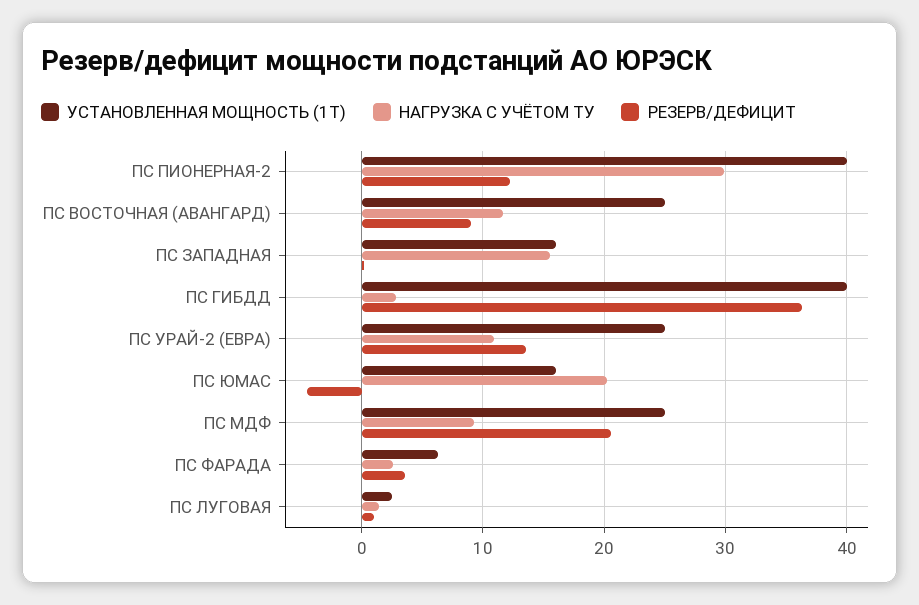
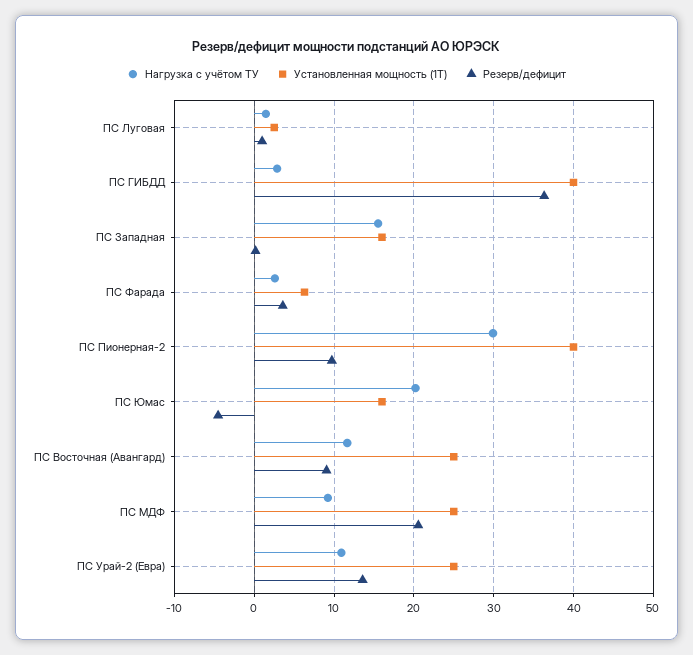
  {
    "УСТАНОВЛЕННАЯ МОЩНОСТЬ (1Т)": {
      "ПС ПИОНЕРНАЯ-2": 40,
      "ПС ВОСТОЧНАЯ (АВАНГАРД)": 25,
      "ПС ЗАПАДНАЯ": 16,
      "ПС ГИБДД": 40,
      "ПС УРАЙ-2 (ЕВРА)": 25,
      "ПС ЮМАС": 16,
      "ПС МДФ": 25,
      "ПС ФАРАДА": 6,
      "ПС ЛУГОВАЯ": 3
    },
    "НАГРУЗКА С УЧЁТОМ ТУ": {
      "ПС ПИОНЕРНАЯ-2": 30,
      "ПС ВОСТОЧНАЯ (АВАНГАРД)": 12,
      "ПС ЗАПАДНАЯ": 16,
      "ПС ГИБДД": 3,
      "ПС УРАЙ-2 (ЕВРА)": 11,
      "ПС ЮМАС": 20,
      "ПС МДФ": 9,
      "ПС ФАРАДА": 3,
      "ПС ЛУГОВАЯ": 1
    },
    "РЕЗЕРВ/ДЕФИЦИТ": {
-     "ПС ПИОНЕРНАЯ-2": 12,
+     "ПС ПИОНЕРНАЯ-2": 10,
      "ПС ВОСТОЧНАЯ (АВАНГАРД)": 9,
      "ПС ЗАПАДНАЯ": 0,
      "ПС ГИБДД": 36,
      "ПС УРАЙ-2 (ЕВРА)": 14,
      "ПС ЮМАС": -5,
      "ПС МДФ": 21,
      "ПС ФАРАДА": 4,
      "ПС ЛУГОВАЯ": 1
    }
  }

